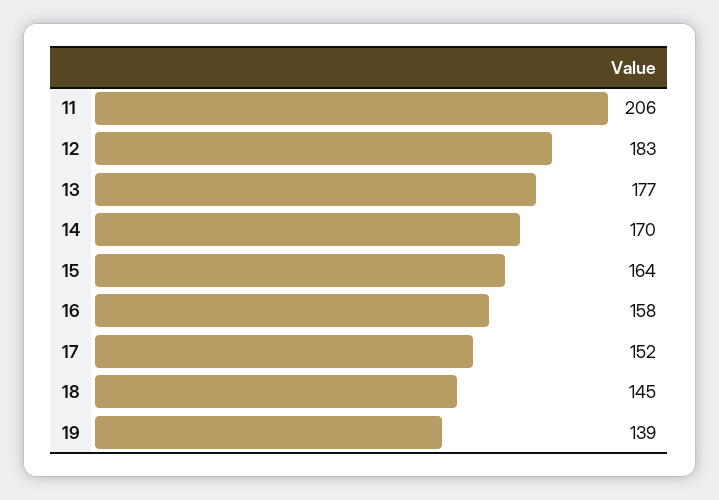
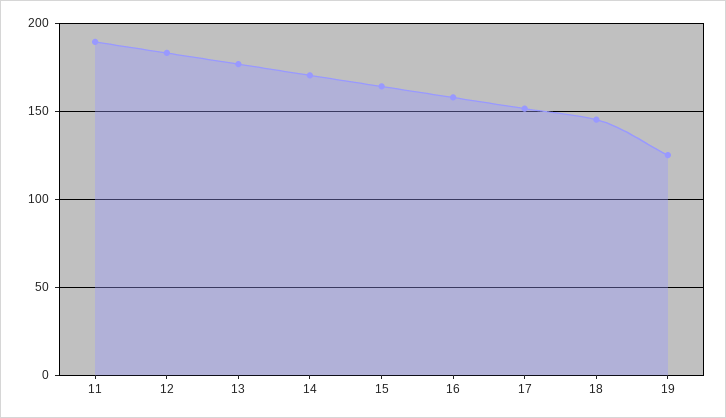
  {
-   "11": 206,
+   "11": 190,
    "12": 183,
    "13": 177,
    "14": 170,
    "15": 164,
    "16": 158,
    "17": 152,
    "18": 145,
-   "19": 139
+   "19": 125
  }

